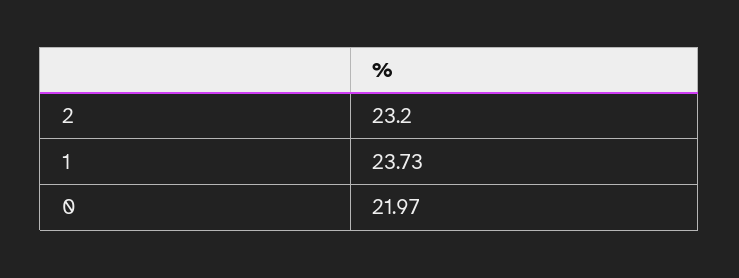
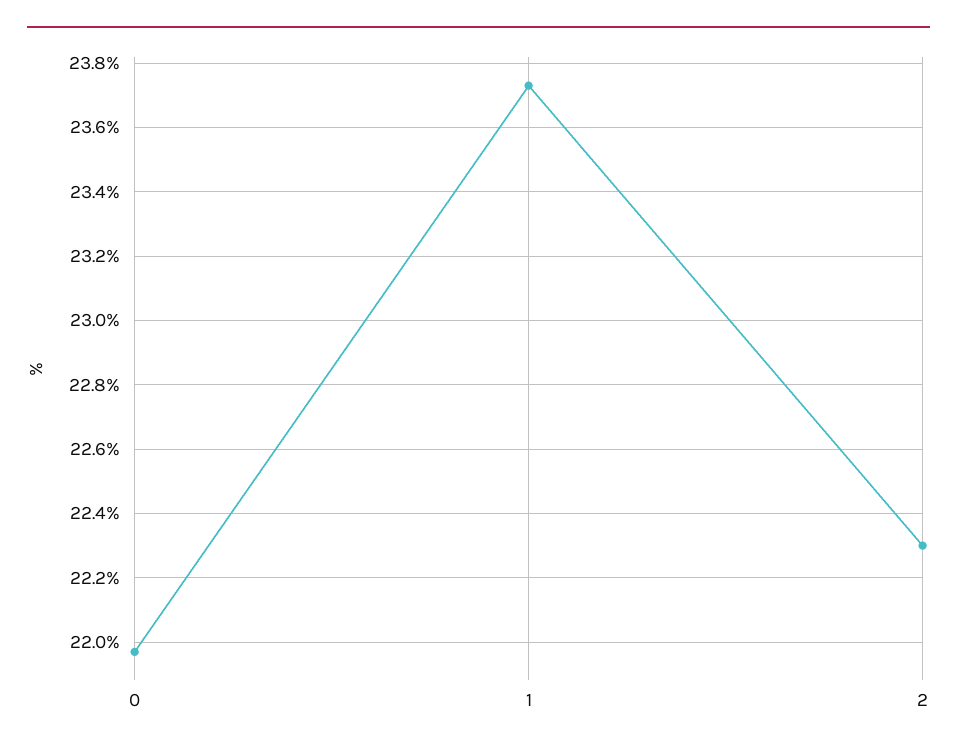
  {
-   "2": 23.2,
+   "2": 22.3,
    "1": 23.73,
    "0": 21.97
  }

